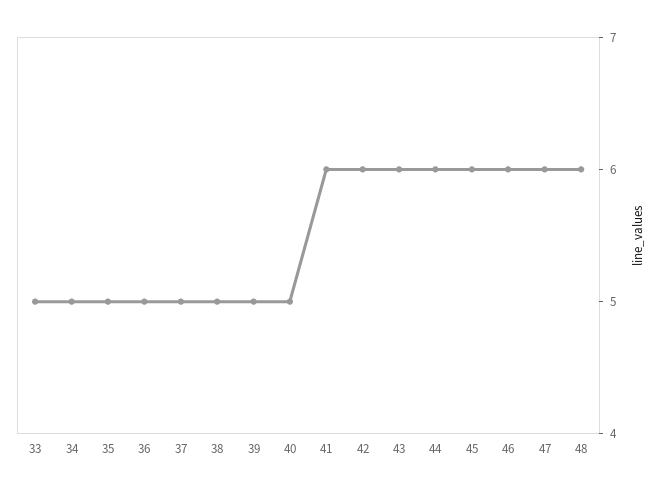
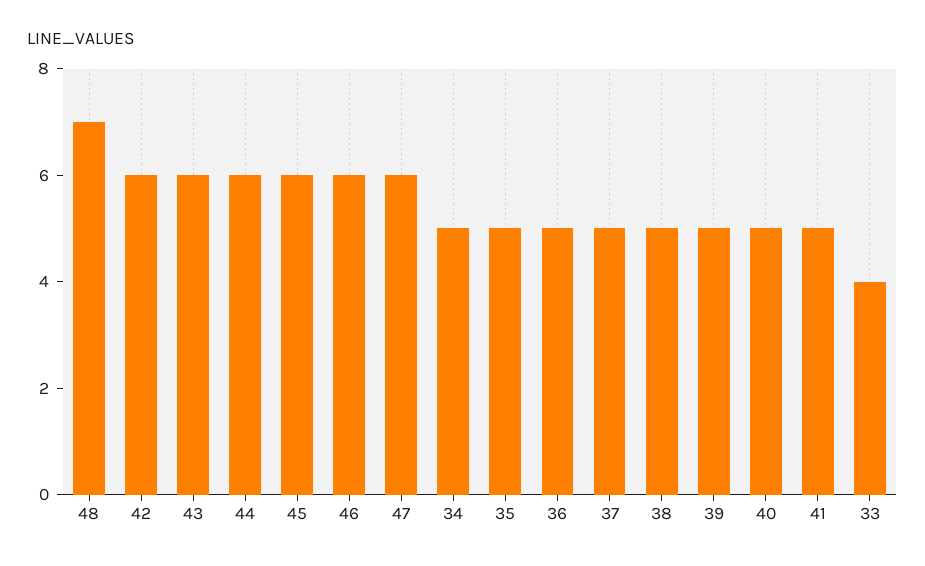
  {
-   "33": 5,
+   "33": 4,
    "34": 5,
    "35": 5,
    "36": 5,
    "37": 5,
    "38": 5,
    "39": 5,
    "40": 5,
-   "41": 6,
+   "41": 5,
    "42": 6,
    "43": 6,
    "44": 6,
    "45": 6,
    "46": 6,
    "47": 6,
-   "48": 6
+   "48": 7
  }

